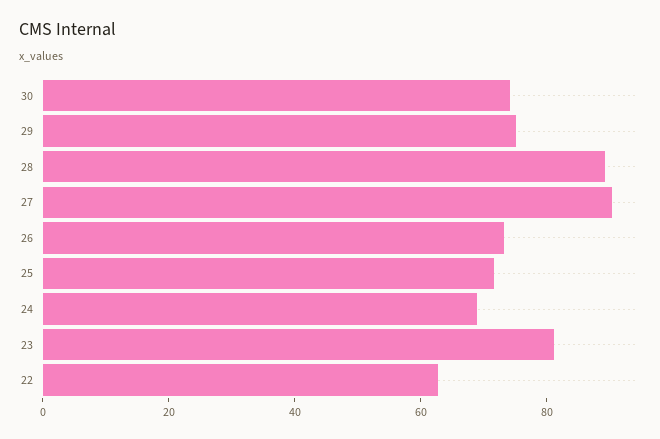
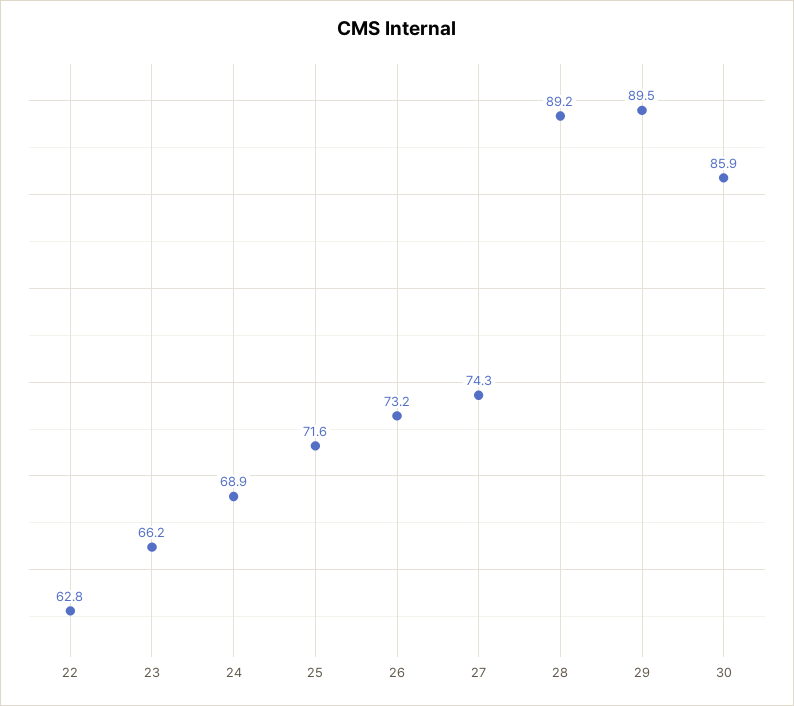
  {
-   "30": 75,
+   "30": 85.9,
-   "29": 75,
+   "29": 89.5,
    "28": 89.2,
-   "27": 90,
+   "27": 74.3,
    "26": 73.2,
    "25": 71.6,
    "24": 68.9,
-   "23": 80,
+   "23": 66.2,
    "22": 62.8
  }

